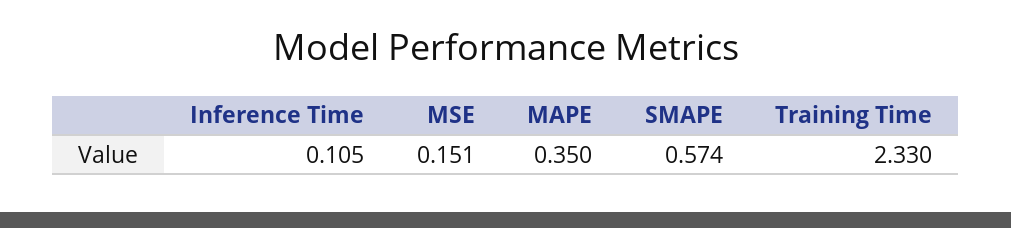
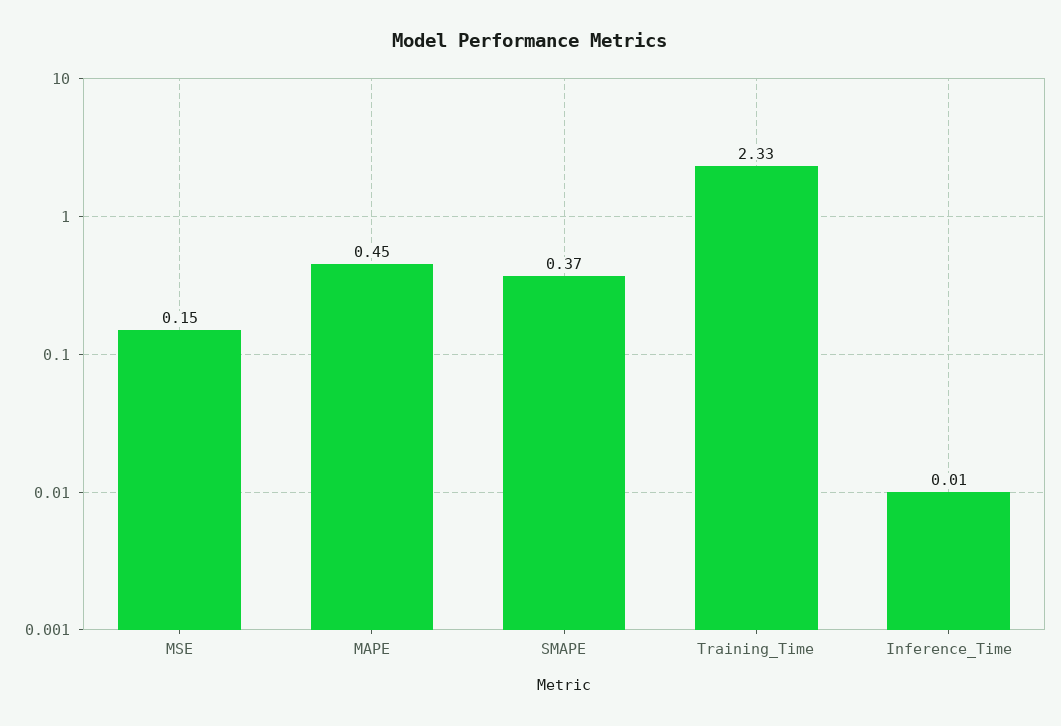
  {
-   "Inference Time": 0.105,
+   "Inference Time": 0.01,
    "MSE": 0.151,
-   "MAPE": 0.35,
+   "MAPE": 0.45,
-   "SMAPE": 0.574,
+   "SMAPE": 0.37,
    "Training Time": 2.33
  }

